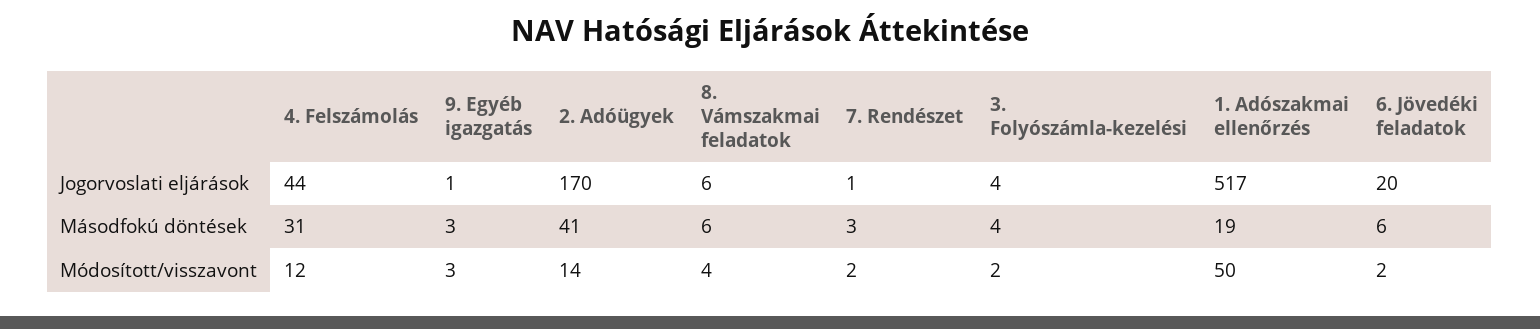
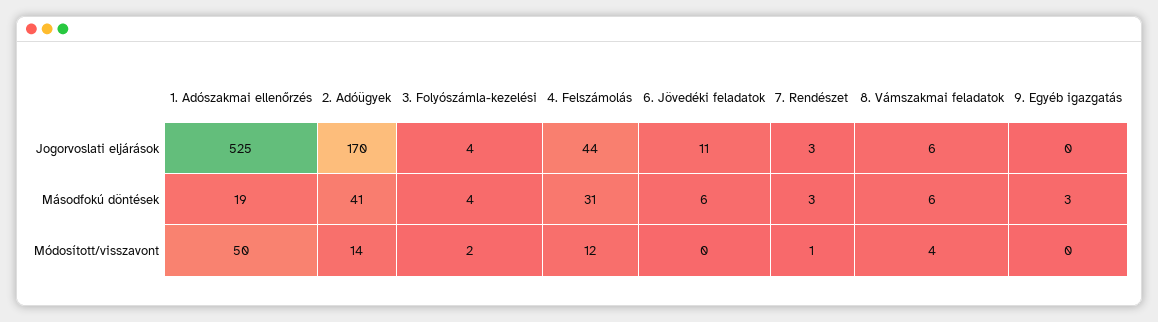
  {
    "4. Felszámolás": {
      "Jogorvoslati eljárások": 44,
      "Másodfokú döntések": 31,
      "Módosított/visszavont": 12
    },
    "9. Egyéb igazgatás": {
-     "Jogorvoslati eljárások": 1,
+     "Jogorvoslati eljárások": 0,
      "Másodfokú döntések": 3,
-     "Módosított/visszavont": 3
+     "Módosított/visszavont": 0
    },
    "2. Adóügyek": {
      "Jogorvoslati eljárások": 170,
      "Másodfokú döntések": 41,
      "Módosított/visszavont": 14
    },
    "8. Vámszakmai feladatok": {
      "Jogorvoslati eljárások": 6,
      "Másodfokú döntések": 6,
      "Módosított/visszavont": 4
    },
    "7. Rendészet": {
-     "Jogorvoslati eljárások": 1,
+     "Jogorvoslati eljárások": 3,
      "Másodfokú döntések": 3,
-     "Módosított/visszavont": 2
+     "Módosított/visszavont": 1
    },
    "3. Folyószámla-kezelési": {
      "Jogorvoslati eljárások": 4,
      "Másodfokú döntések": 4,
      "Módosított/visszavont": 2
    },
    "1. Adószakmai ellenőrzés": {
-     "Jogorvoslati eljárások": 517,
+     "Jogorvoslati eljárások": 525,
      "Másodfokú döntések": 19,
      "Módosított/visszavont": 50
    },
    "6. Jövedéki feladatok": {
-     "Jogorvoslati eljárások": 20,
+     "Jogorvoslati eljárások": 11,
      "Másodfokú döntések": 6,
-     "Módosított/visszavont": 2
+     "Módosított/visszavont": 0
    }
  }

